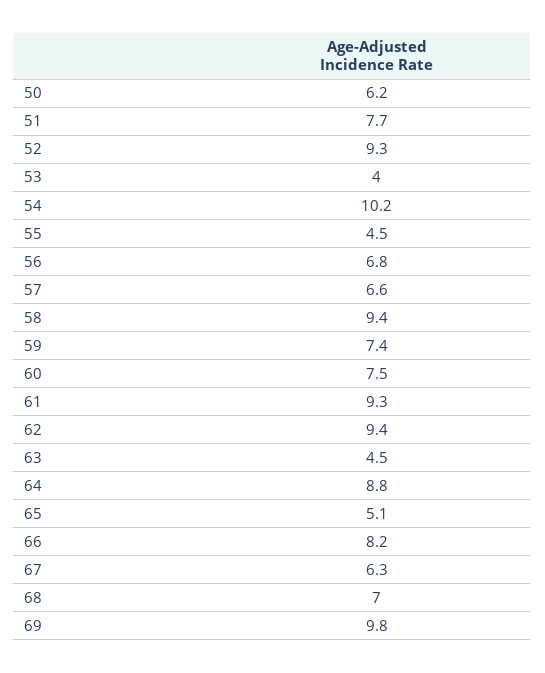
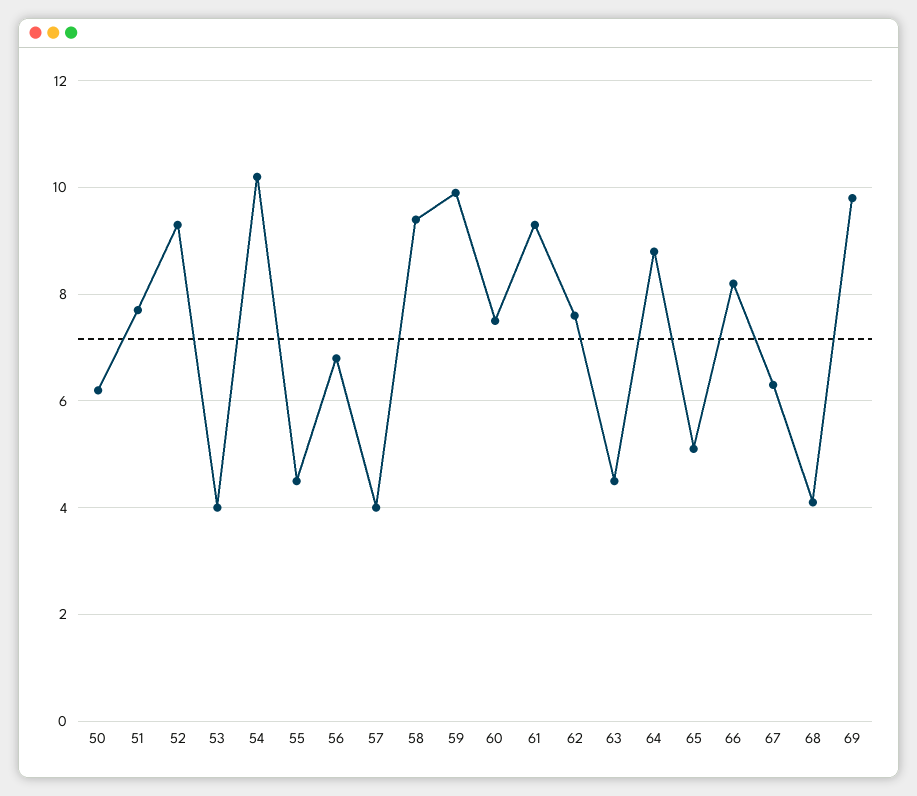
  {
    "50": 6.2,
    "51": 7.7,
    "52": 9.3,
    "53": 4,
    "54": 10.2,
    "55": 4.5,
    "56": 6.8,
-   "57": 6.6,
+   "57": 4,
    "58": 9.4,
-   "59": 7.4,
+   "59": 10,
    "60": 7.5,
    "61": 9.3,
-   "62": 9.4,
+   "62": 7.5,
    "63": 4.5,
    "64": 8.8,
    "65": 5.1,
    "66": 8.2,
    "67": 6.3,
-   "68": 7,
+   "68": 4,
    "69": 9.8
  }

